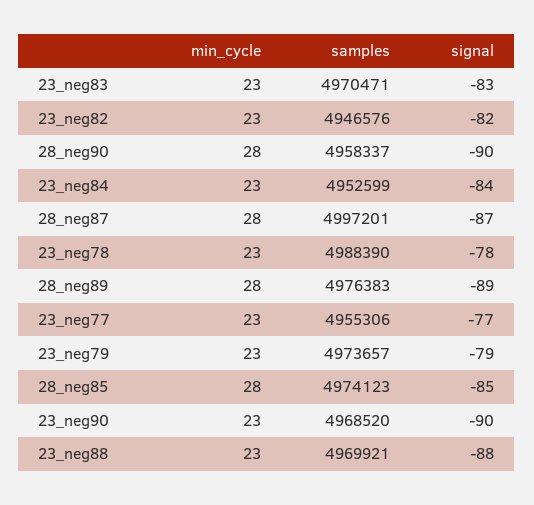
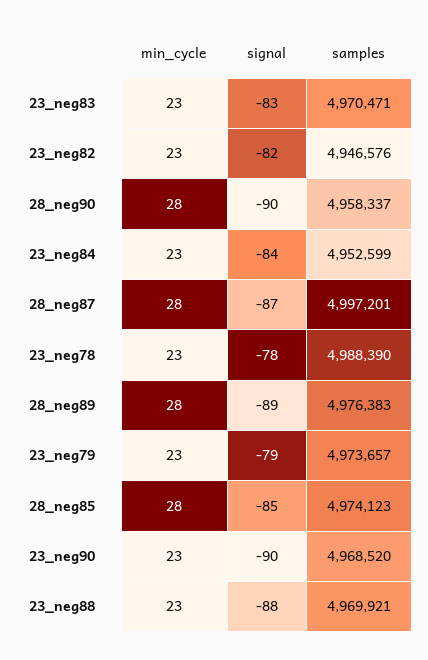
  {
    "min_cycle": {
      "23_neg83": 23,
      "23_neg82": 23,
      "28_neg90": 28,
      "23_neg84": 23,
      "28_neg87": 28,
      "23_neg78": 23,
      "28_neg89": 28,
-     "23_neg77": 23,
      "23_neg79": 23,
      "28_neg85": 28,
      "23_neg90": 23,
      "23_neg88": 23
    },
    "samples": {
      "23_neg83": 4970471,
      "23_neg82": 4946576,
      "28_neg90": 4958337,
      "23_neg84": 4952599,
      "28_neg87": 4997201,
      "23_neg78": 4988390,
      "28_neg89": 4976383,
-     "23_neg77": 4955306,
      "23_neg79": 4973657,
      "28_neg85": 4974123,
      "23_neg90": 4968520,
      "23_neg88": 4969921
    },
    "signal": {
      "23_neg83": -83,
      "23_neg82": -82,
      "28_neg90": -90,
      "23_neg84": -84,
      "28_neg87": -87,
      "23_neg78": -78,
      "28_neg89": -89,
-     "23_neg77": -77,
      "23_neg79": -79,
      "28_neg85": -85,
      "23_neg90": -90,
      "23_neg88": -88
    }
  }

